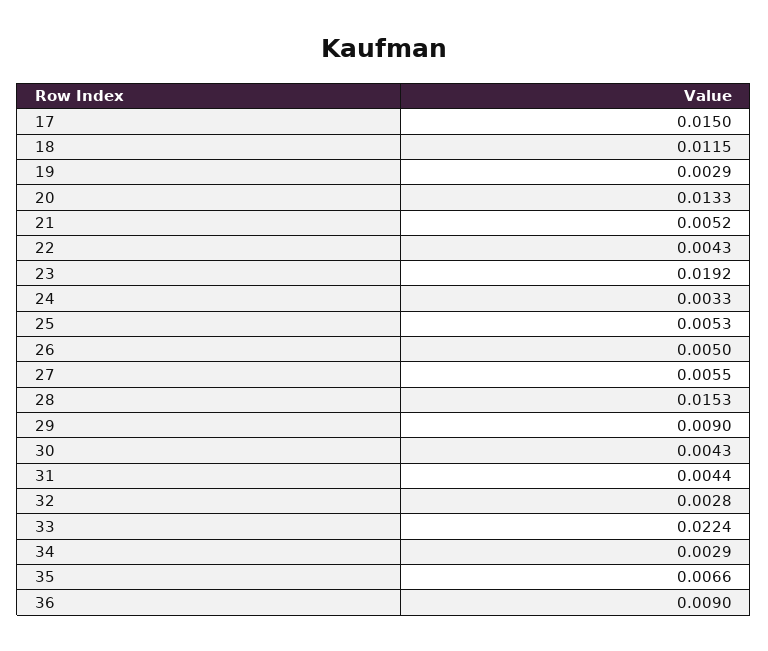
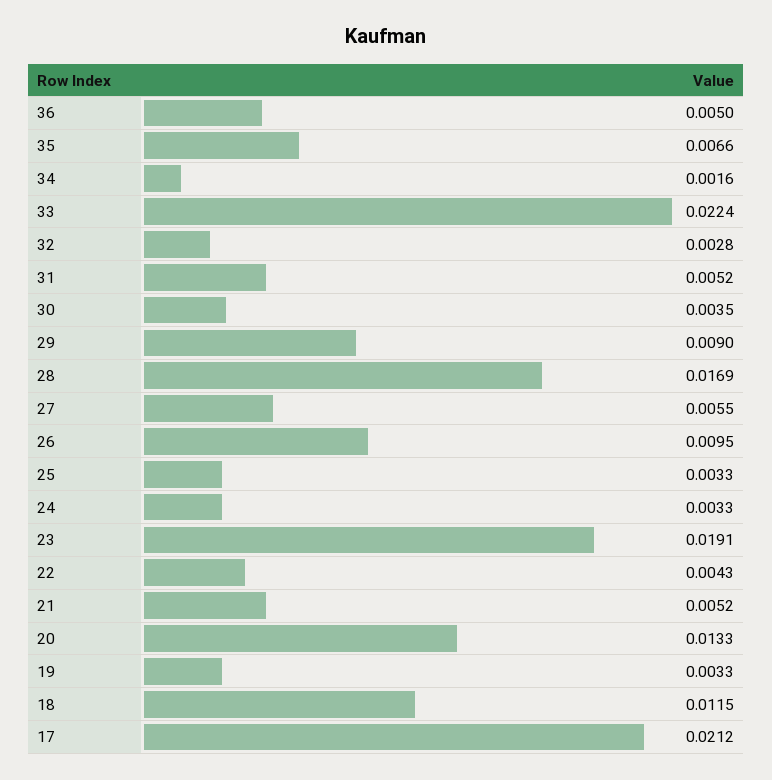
  {
-   "17": 0.015,
+   "17": 0.0212,
    "18": 0.0115,
-   "19": 0.0029,
+   "19": 0.0033,
    "20": 0.0133,
    "21": 0.0052,
    "22": 0.0043,
-   "23": 0.0192,
+   "23": 0.0191,
    "24": 0.0033,
-   "25": 0.0053,
+   "25": 0.0033,
-   "26": 0.005,
+   "26": 0.0095,
    "27": 0.0055,
-   "28": 0.0153,
+   "28": 0.0169,
    "29": 0.009,
-   "30": 0.0043,
+   "30": 0.0035,
-   "31": 0.0044,
+   "31": 0.0052,
    "32": 0.0028,
    "33": 0.0224,
-   "34": 0.0029,
+   "34": 0.0016,
    "35": 0.0066,
-   "36": 0.009
+   "36": 0.005
  }

